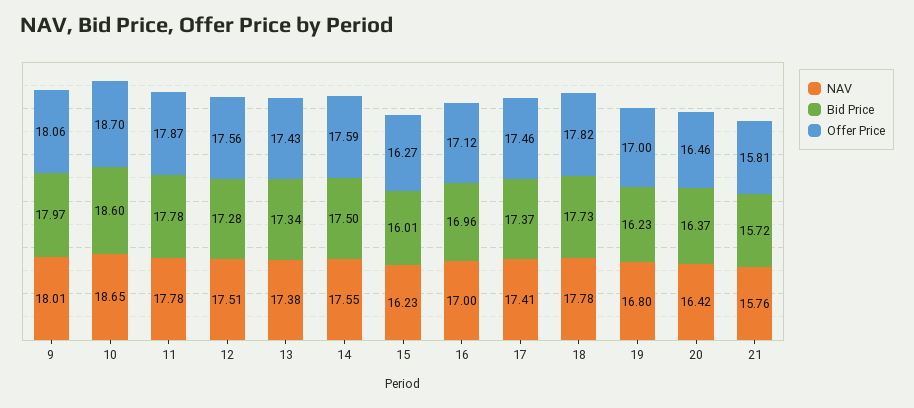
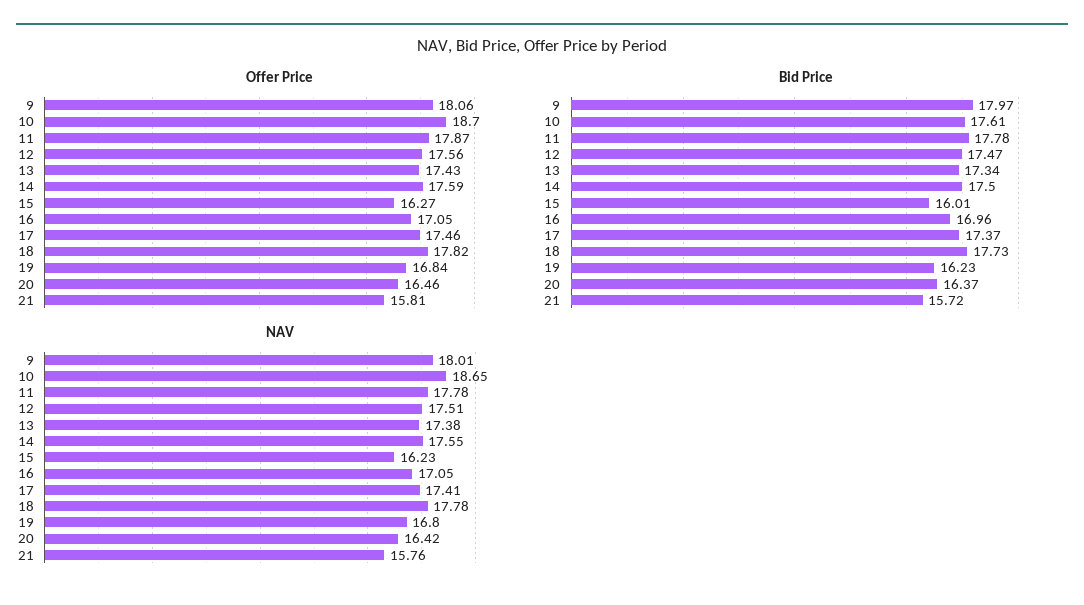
  {
    "NAV": {
      "9": 18.01,
      "10": 18.65,
      "11": 17.78,
      "12": 17.51,
      "13": 17.38,
      "14": 17.55,
      "15": 16.23,
-     "16": 17,
+     "16": 17.05,
      "17": 17.41,
      "18": 17.78,
      "19": 16.8,
      "20": 16.42,
      "21": 15.76
    },
    "Bid Price": {
      "9": 17.97,
-     "10": 18.6,
+     "10": 17.61,
      "11": 17.78,
-     "12": 17.28,
+     "12": 17.47,
      "13": 17.34,
      "14": 17.5,
      "15": 16.01,
      "16": 16.96,
      "17": 17.37,
      "18": 17.73,
      "19": 16.23,
      "20": 16.37,
      "21": 15.72
    },
    "Offer Price": {
      "9": 18.06,
      "10": 18.7,
      "11": 17.87,
      "12": 17.56,
      "13": 17.43,
      "14": 17.59,
      "15": 16.27,
-     "16": 17.12,
+     "16": 17.05,
      "17": 17.46,
      "18": 17.82,
-     "19": 17,
+     "19": 16.84,
      "20": 16.46,
      "21": 15.81
    }
  }

